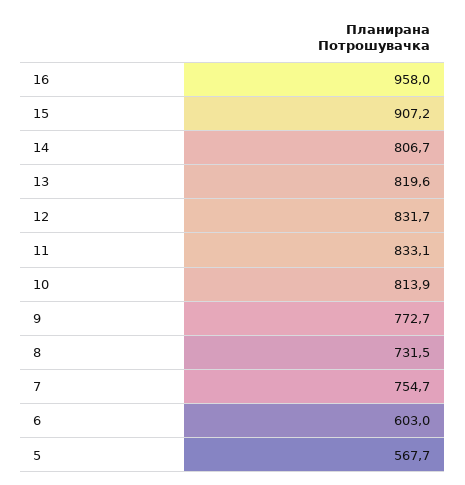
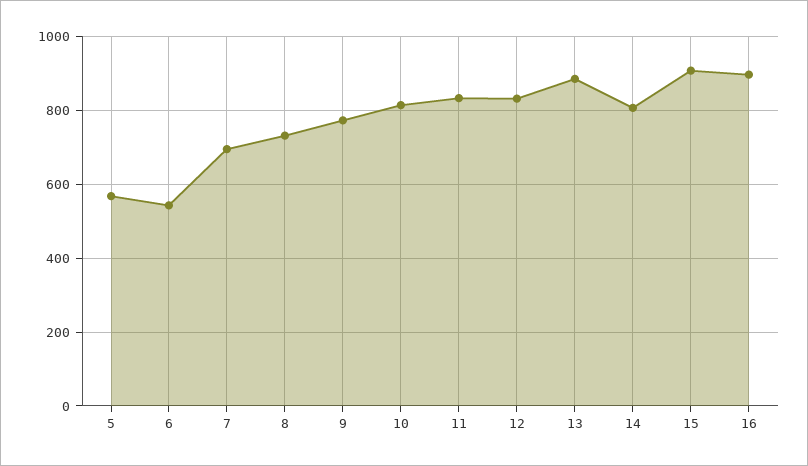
  {
-   "16": 958,
+   "16": 900,
    "15": 907.2,
    "14": 806.7,
-   "13": 819.6,
+   "13": 880,
    "12": 831.7,
    "11": 833.1,
    "10": 813.9,
    "9": 772.7,
    "8": 731.5,
-   "7": 754.7,
+   "7": 700,
-   "6": 603,
+   "6": 540,
    "5": 567.7
  }

